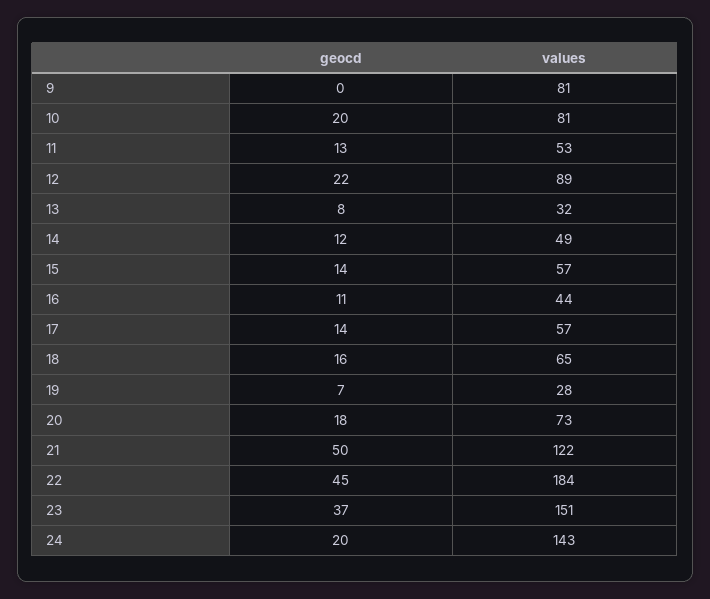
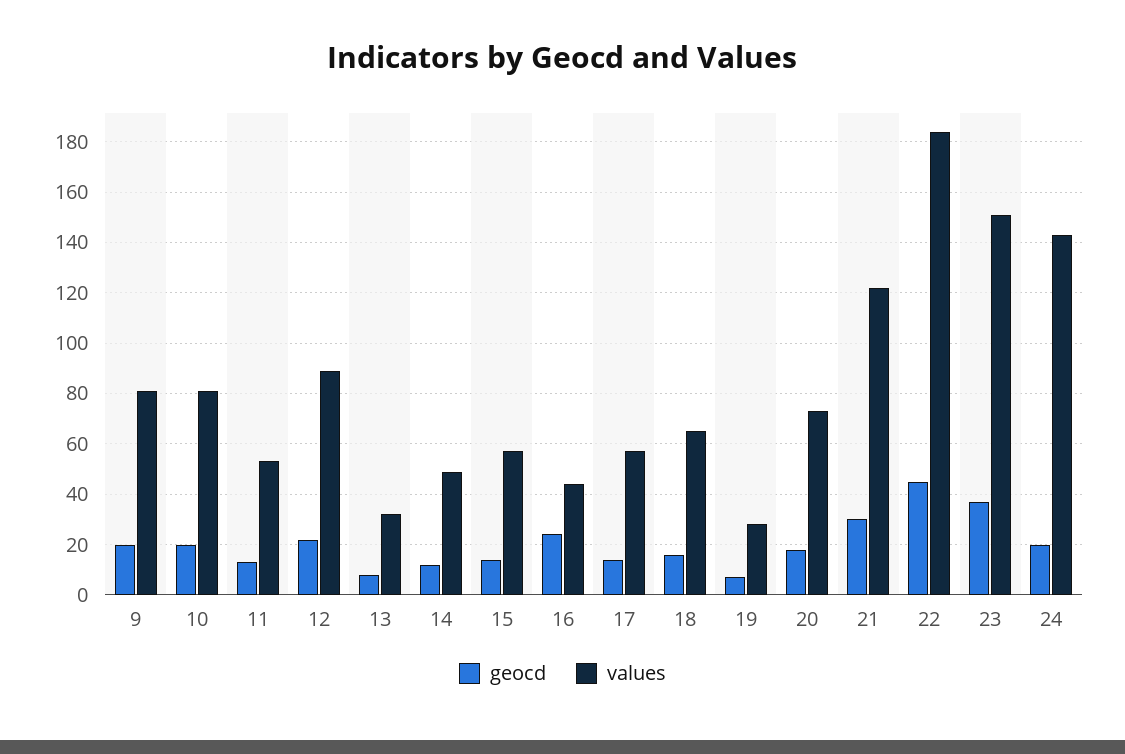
  {
    "geocd": {
-     "9": 0,
+     "9": 20,
      "10": 20,
      "11": 13,
      "12": 22,
      "13": 8,
      "14": 12,
      "15": 14,
-     "16": 11,
+     "16": 25,
      "17": 14,
      "18": 16,
      "19": 7,
      "20": 18,
-     "21": 50,
+     "21": 30,
      "22": 45,
      "23": 37,
      "24": 20
    },
    "values": {
      "9": 81,
      "10": 81,
      "11": 53,
      "12": 89,
      "13": 32,
      "14": 49,
      "15": 57,
      "16": 44,
      "17": 57,
      "18": 65,
      "19": 28,
      "20": 73,
      "21": 122,
      "22": 184,
      "23": 151,
      "24": 143
    }
  }

